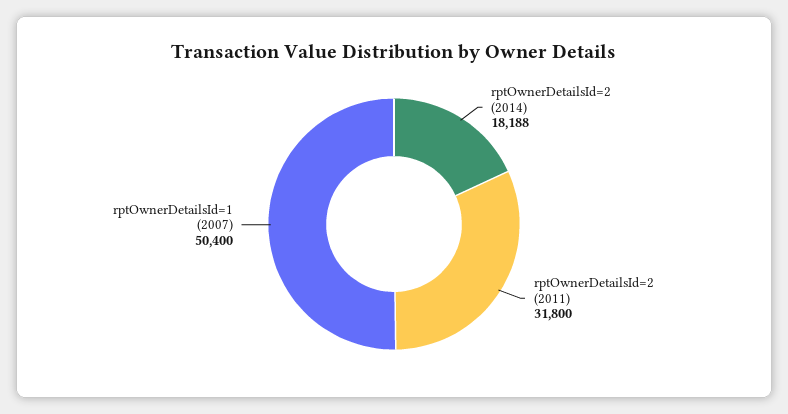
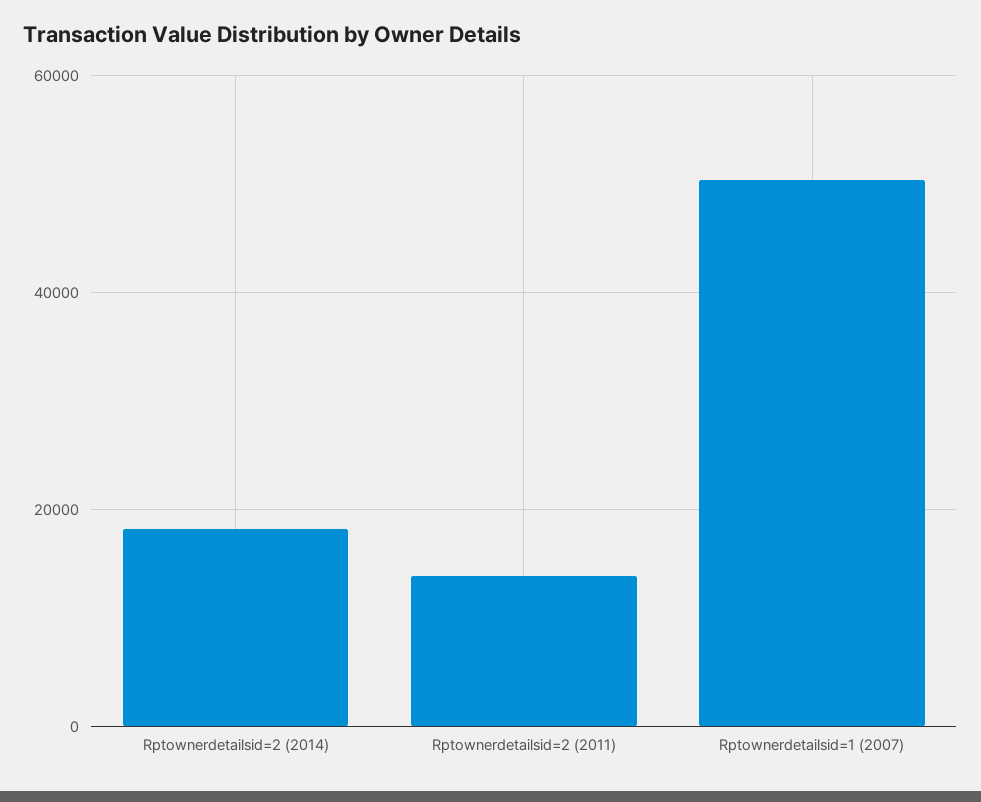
  {
    "rptOwnerDetailsId=2 (2014)": 18188,
-   "rptOwnerDetailsId=2 (2011)": 31800,
+   "rptOwnerDetailsId=2 (2011)": 14000,
    "rptOwnerDetailsId=1 (2007)": 50400
  }

